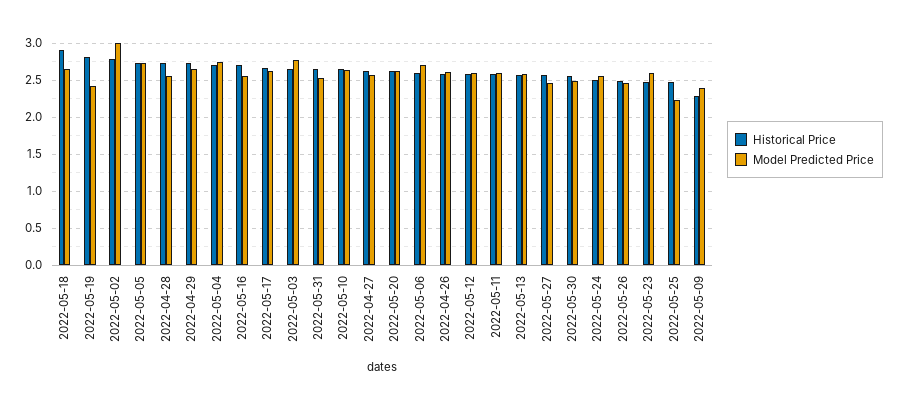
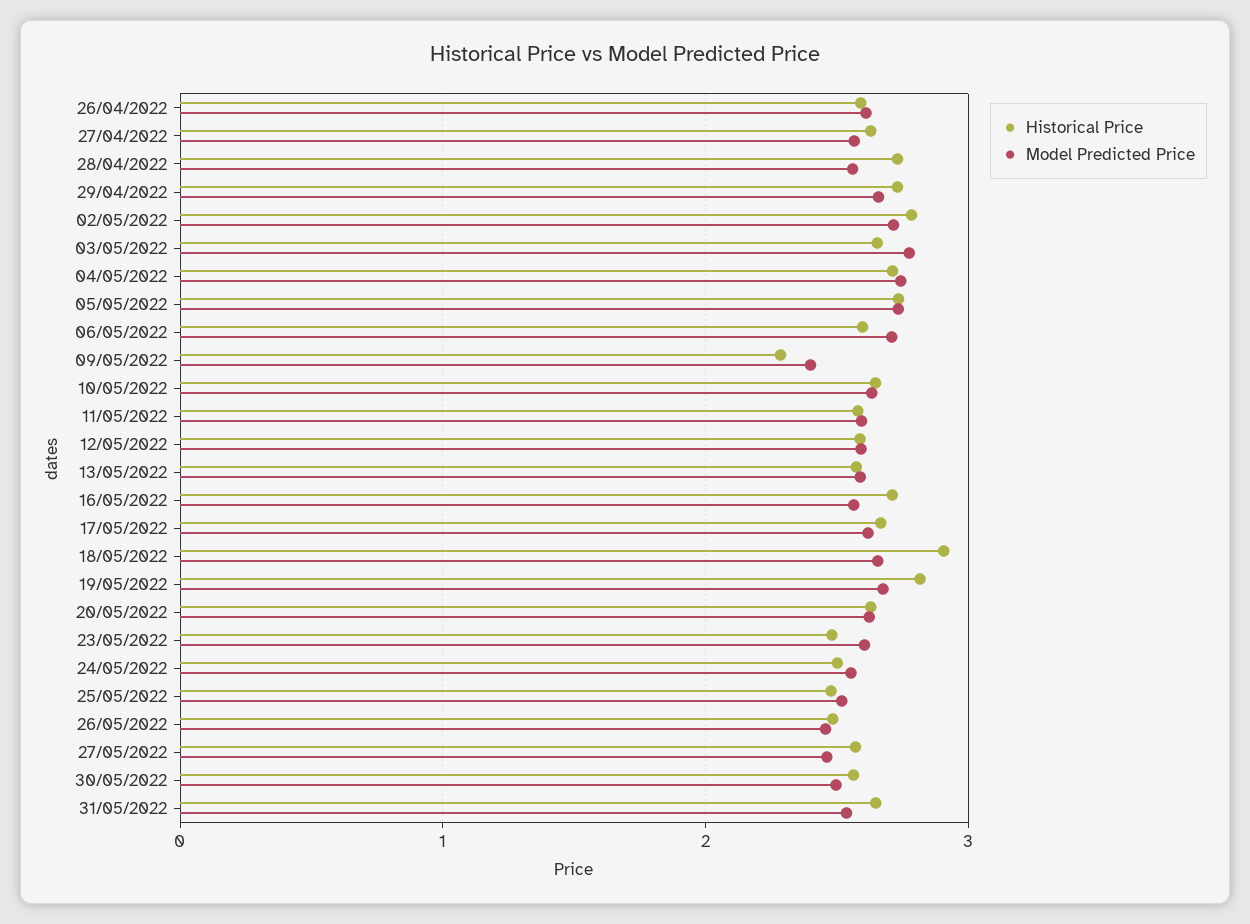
  {
    "Historical Price": {
      "2022-05-18": 2.9,
      "2022-05-19": 2.8,
      "2022-05-02": 2.8,
      "2022-05-05": 2.7,
      "2022-04-28": 2.7,
      "2022-04-29": 2.7,
      "2022-05-04": 2.7,
      "2022-05-16": 2.7,
      "2022-05-17": 2.7,
      "2022-05-03": 2.7,
      "2022-05-31": 2.6,
      "2022-05-10": 2.6,
      "2022-04-27": 2.6,
      "2022-05-20": 2.6,
      "2022-05-06": 2.6,
      "2022-04-26": 2.6,
      "2022-05-12": 2.6,
      "2022-05-11": 2.6,
      "2022-05-13": 2.6,
      "2022-05-27": 2.6,
      "2022-05-30": 2.6,
      "2022-05-24": 2.5,
      "2022-05-26": 2.5,
      "2022-05-23": 2.5,
      "2022-05-25": 2.5,
      "2022-05-09": 2.3
    },
    "Model Predicted Price": {
      "2022-05-18": 2.7,
-     "2022-05-19": 2.4,
+     "2022-05-19": 2.7,
-     "2022-05-02": 3,
+     "2022-05-02": 2.7,
      "2022-05-05": 2.7,
      "2022-04-28": 2.6,
      "2022-04-29": 2.7,
      "2022-05-04": 2.7,
      "2022-05-16": 2.6,
      "2022-05-17": 2.6,
      "2022-05-03": 2.8,
      "2022-05-31": 2.5,
      "2022-05-10": 2.6,
      "2022-04-27": 2.6,
      "2022-05-20": 2.6,
      "2022-05-06": 2.7,
      "2022-04-26": 2.6,
      "2022-05-12": 2.6,
      "2022-05-11": 2.6,
      "2022-05-13": 2.6,
      "2022-05-27": 2.5,
      "2022-05-30": 2.5,
      "2022-05-24": 2.6,
      "2022-05-26": 2.5,
      "2022-05-23": 2.6,
-     "2022-05-25": 2.2,
+     "2022-05-25": 2.5,
      "2022-05-09": 2.4
    }
  }

